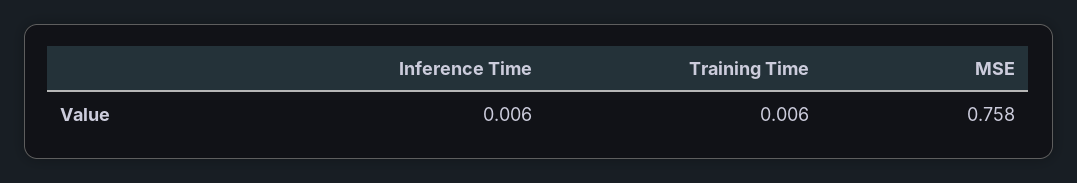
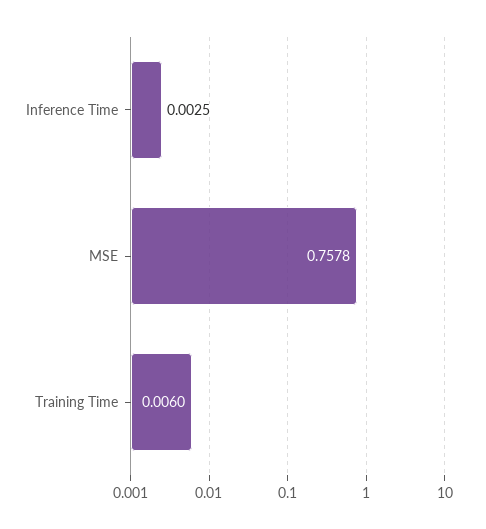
  {
-   "Inference Time": 0.006,
+   "Inference Time": 0.0025,
    "Training Time": 0.006,
    "MSE": 0.7578
  }

